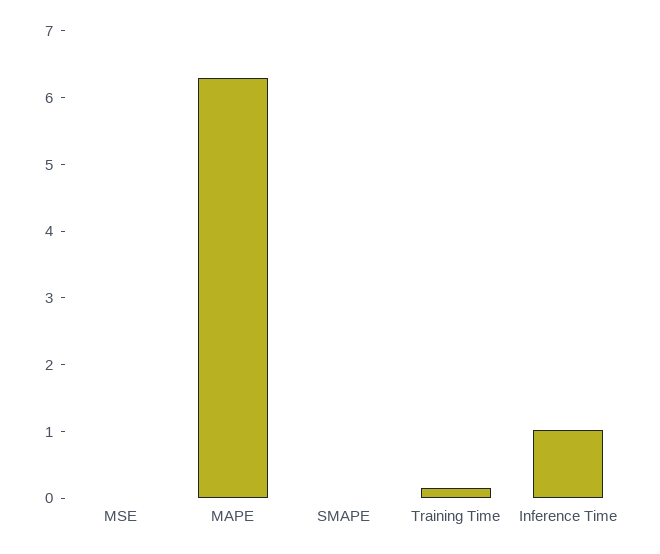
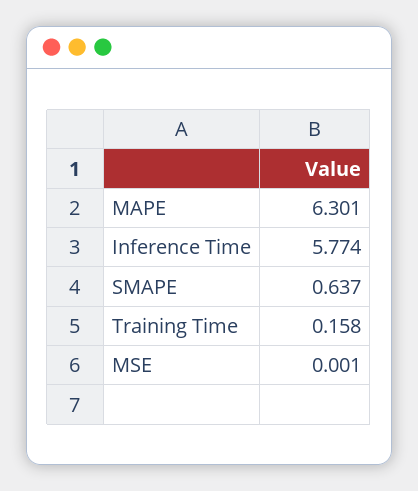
  {
    "MSE": 0.001,
    "MAPE": 6.301,
-   "SMAPE": 0,
+   "SMAPE": 0.637,
    "Training Time": 0.158,
-   "Inference Time": 1
+   "Inference Time": 5.774
  }

